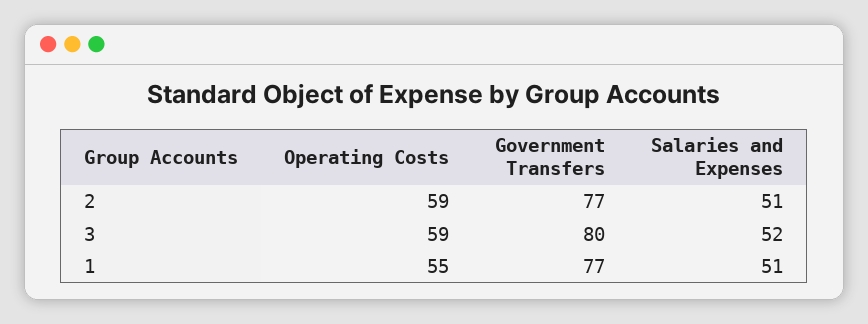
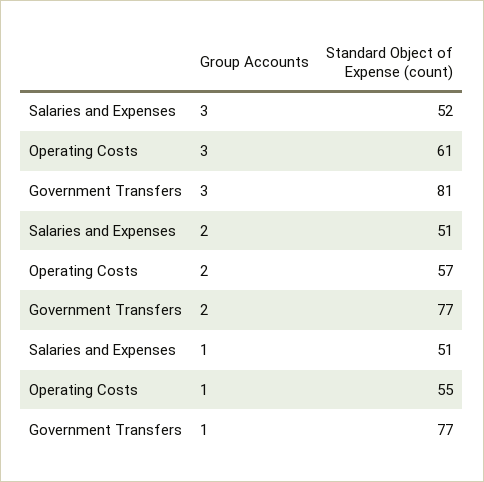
  {
    "Operating Costs": {
-     "2": 59,
+     "2": 57,
-     "3": 59,
+     "3": 61,
      "1": 55
    },
    "Government Transfers": {
      "2": 77,
-     "3": 80,
+     "3": 81,
      "1": 77
    },
    "Salaries and Expenses": {
      "2": 51,
      "3": 52,
      "1": 51
    }
  }

